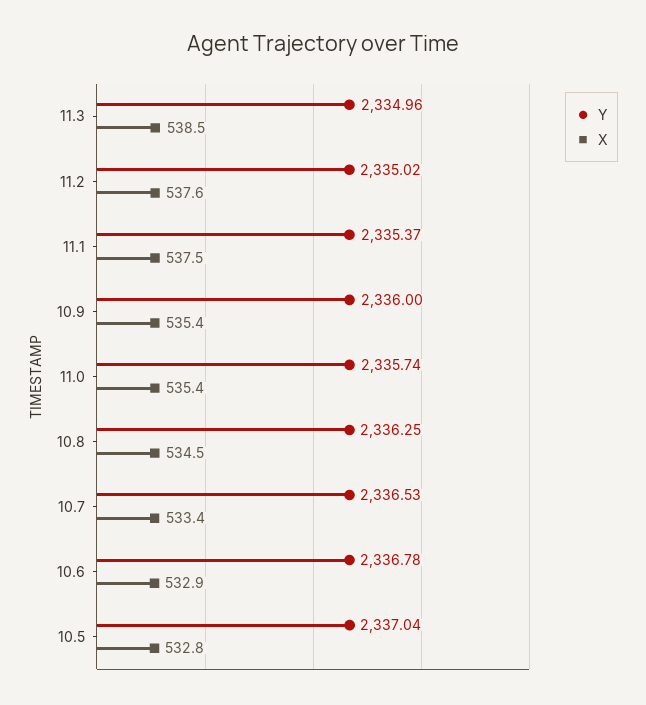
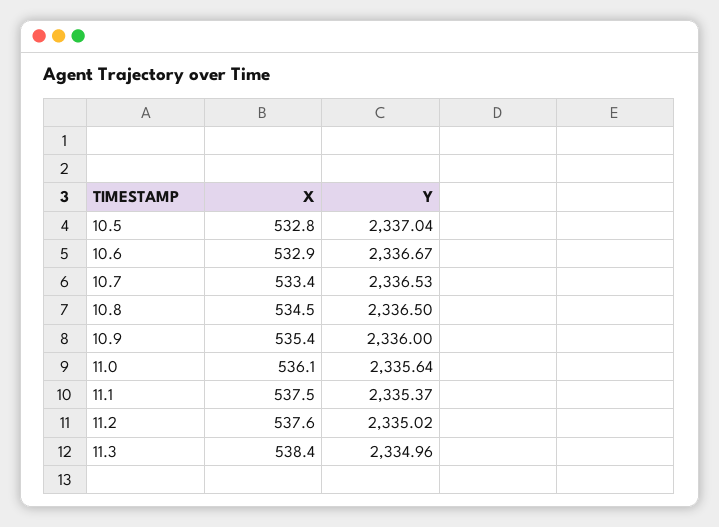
  {
    "Y": {
      "11.3": 2334.96,
      "11.2": 2335.02,
      "11.1": 2335.37,
      "10.9": 2336,
-     "11.0": 2335.74,
+     "11.0": 2335.64,
-     "10.8": 2336.25,
+     "10.8": 2336.5,
      "10.7": 2336.53,
-     "10.6": 2336.78,
+     "10.6": 2336.67,
      "10.5": 2337.04
    },
    "X": {
-     "11.3": 538.5,
+     "11.3": 538.4,
      "11.2": 537.6,
      "11.1": 537.5,
      "10.9": 535.4,
-     "11.0": 535.4,
+     "11.0": 536.1,
      "10.8": 534.5,
      "10.7": 533.4,
      "10.6": 532.9,
      "10.5": 532.8
    }
  }

